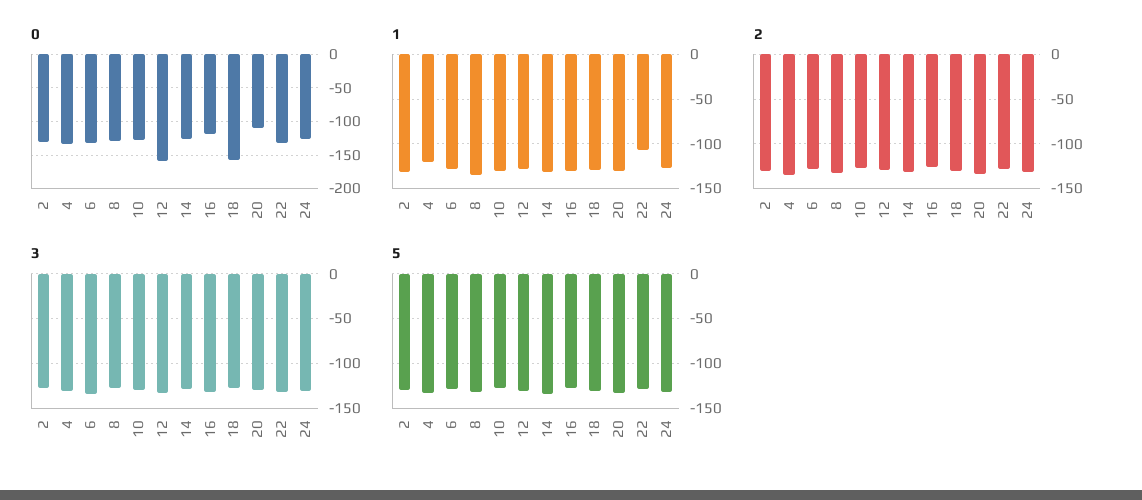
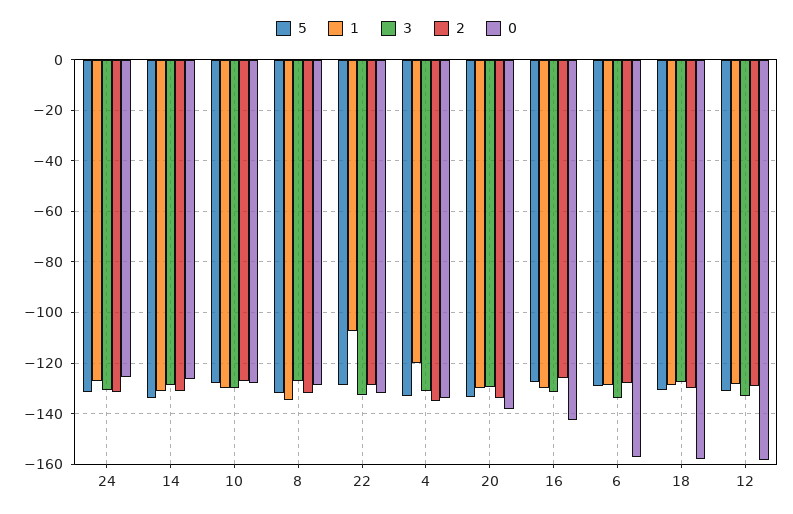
  {
    "0": {
-     "2": -130,
      "4": -135,
-     "6": -130,
+     "6": -157.5,
      "8": -127.5,
      "10": -127.5,
      "12": -157.5,
      "14": -127.5,
-     "16": -120,
+     "16": -142.5,
      "18": -157.5,
-     "20": -110,
+     "20": -137.5,
      "22": -132.5,
      "24": -125
    },
    "1": {
-     "2": -130,
      "4": -120,
      "6": -127.5,
      "8": -135,
      "10": -130,
      "12": -127.5,
      "14": -130,
      "16": -130,
      "18": -130,
      "20": -130,
      "22": -107.5,
      "24": -127.5
    },
    "2": {
-     "2": -130,
      "4": -135,
      "6": -127.5,
      "8": -132.5,
      "10": -127.5,
      "12": -130,
      "14": -130,
      "16": -125,
      "18": -130,
      "20": -135,
      "22": -127.5,
      "24": -132.5
    },
    "3": {
-     "2": -130,
      "4": -130,
      "6": -135,
      "8": -127.5,
      "10": -130,
      "12": -132.5,
      "14": -127.5,
      "16": -132.5,
      "18": -127.5,
      "20": -130,
      "22": -132.5,
      "24": -130
    },
    "5": {
-     "2": -130,
      "4": -132.5,
      "6": -130,
      "8": -132.5,
      "10": -127.5,
      "12": -130,
      "14": -135,
      "16": -127.5,
      "18": -130,
      "20": -132.5,
      "22": -127.5,
      "24": -132.5
    }
  }

